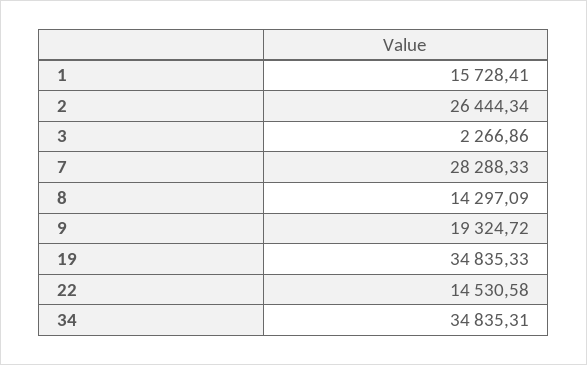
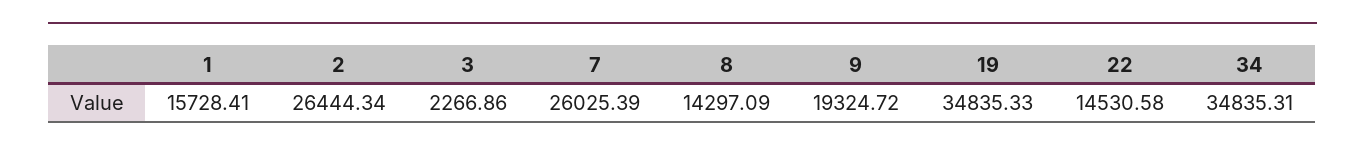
  {
    "1": 15728.41,
    "2": 26444.34,
    "3": 2266.86,
-   "7": 28288.33,
+   "7": 26025.39,
    "8": 14297.09,
    "9": 19324.72,
    "19": 34835.33,
    "22": 14530.58,
    "34": 34835.31
  }

